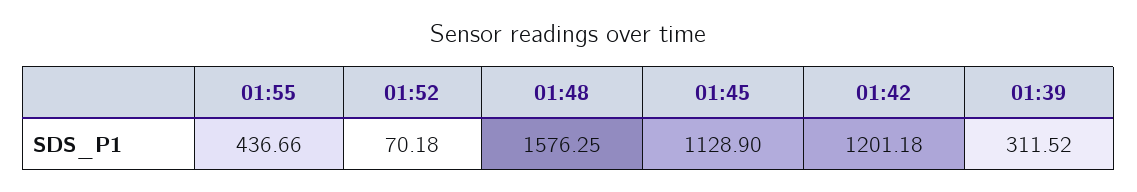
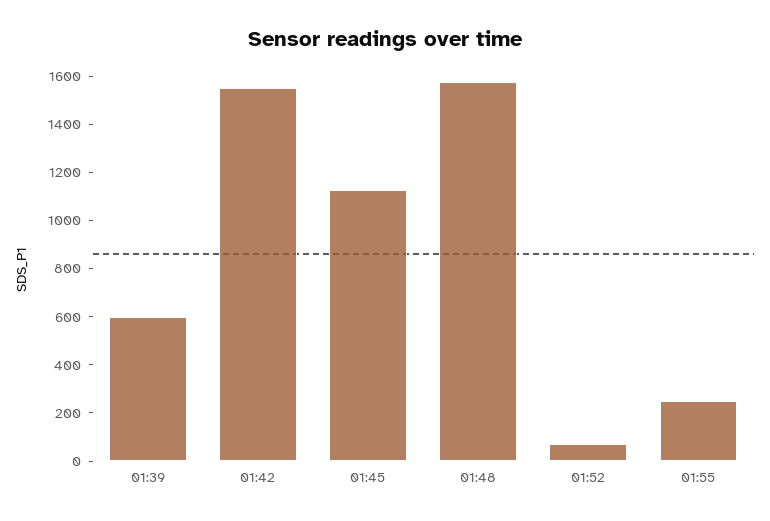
  {
-   "01:55": 436.66,
+   "01:55": 250,
    "01:52": 70.18,
    "01:48": 1576.25,
    "01:45": 1128.9,
-   "01:42": 1201.18,
+   "01:42": 1550,
-   "01:39": 311.52
+   "01:39": 600
  }

